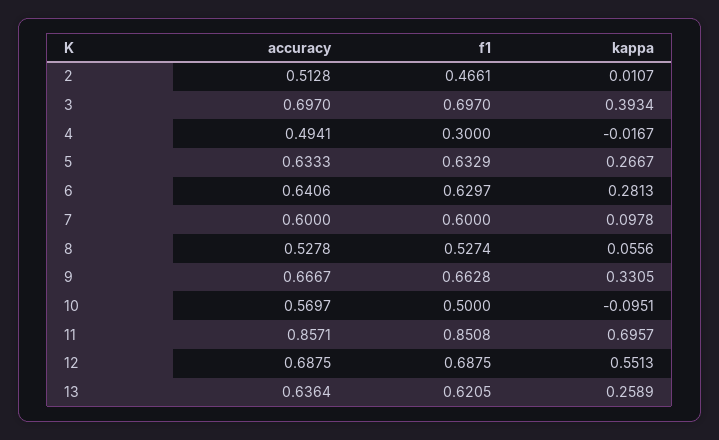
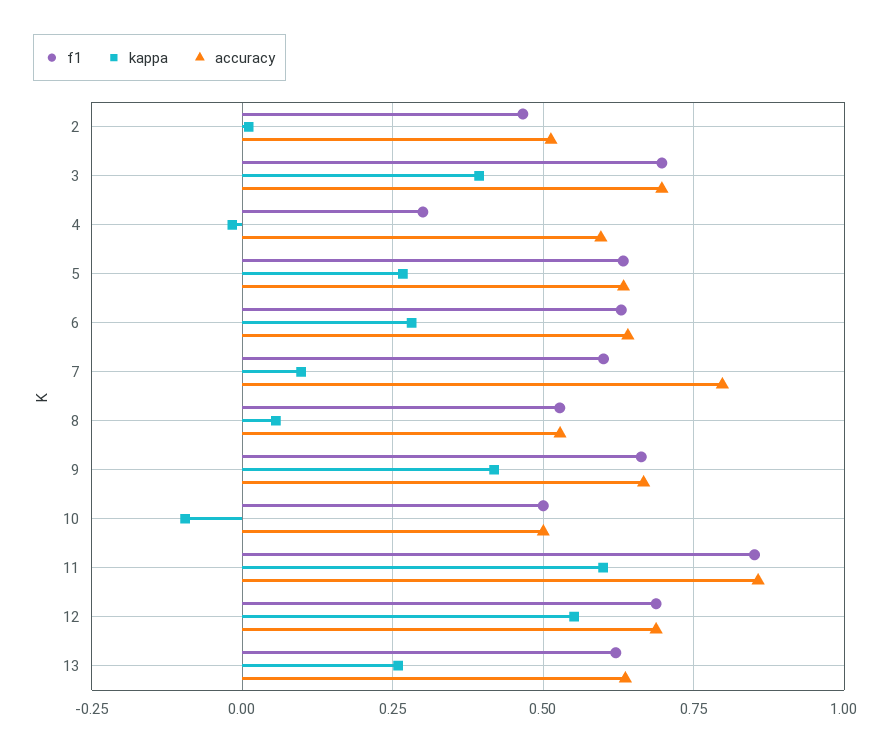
  {
    "accuracy": {
      "2": 0.5128,
      "3": 0.697,
-     "4": 0.4941,
+     "4": 0.6,
      "5": 0.6333,
      "6": 0.6406,
-     "7": 0.6,
+     "7": 0.8,
      "8": 0.5278,
      "9": 0.6667,
-     "10": 0.5697,
+     "10": 0.5,
      "11": 0.8571,
      "12": 0.6875,
      "13": 0.6364
    },
    "f1": {
      "2": 0.4661,
      "3": 0.697,
      "4": 0.3,
      "5": 0.6329,
      "6": 0.6297,
      "7": 0.6,
      "8": 0.5274,
      "9": 0.6628,
      "10": 0.5,
      "11": 0.8508,
      "12": 0.6875,
      "13": 0.6205
    },
    "kappa": {
      "2": 0.0107,
      "3": 0.3934,
      "4": -0.0167,
      "5": 0.2667,
      "6": 0.2813,
      "7": 0.0978,
      "8": 0.0556,
-     "9": 0.3305,
+     "9": 0.425,
      "10": -0.0951,
-     "11": 0.6957,
+     "11": 0.6,
      "12": 0.5513,
      "13": 0.2589
    }
  }

